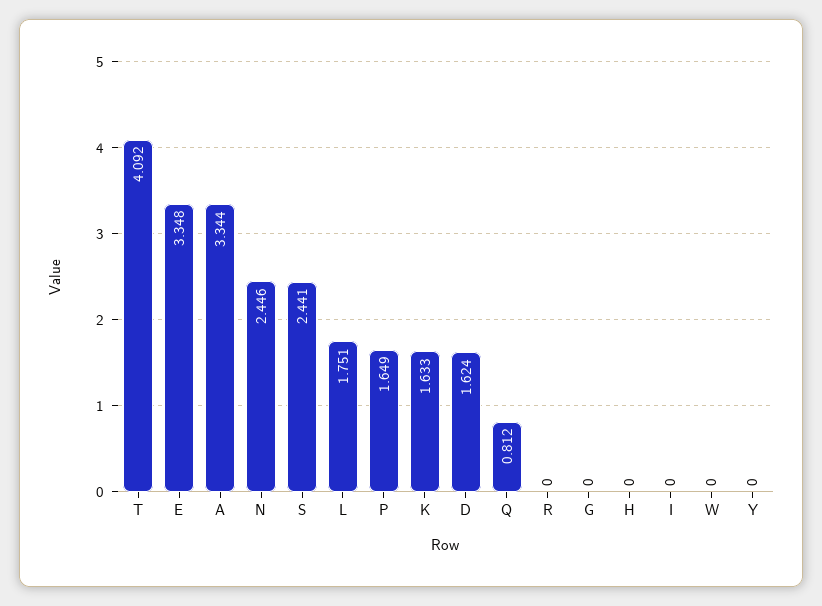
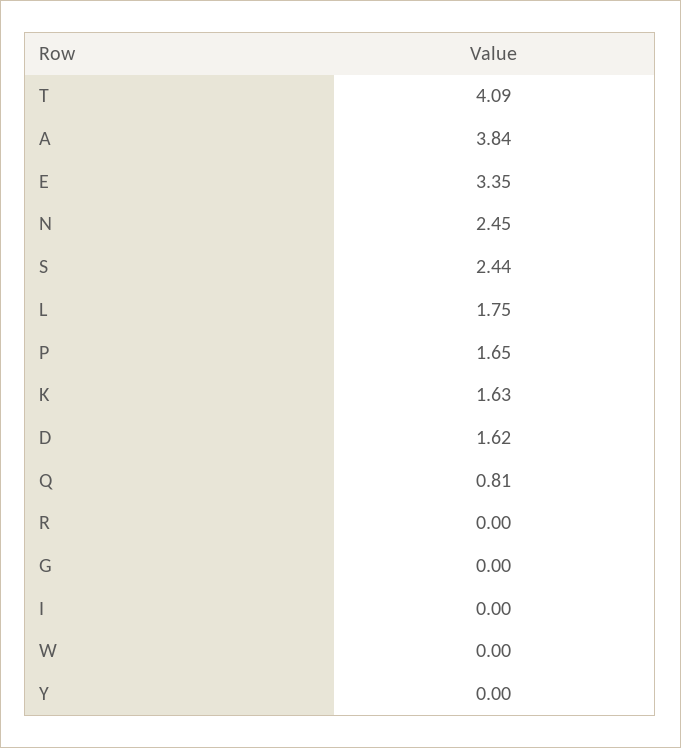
  {
    "T": 4.092,
    "E": 3.348,
-   "A": 3.344,
+   "A": 3.84,
    "N": 2.446,
    "S": 2.441,
    "L": 1.751,
    "P": 1.649,
    "K": 1.633,
    "D": 1.624,
    "Q": 0.812,
    "R": 0,
    "G": 0,
-   "H": 0,
    "I": 0,
    "W": 0,
    "Y": 0
  }

